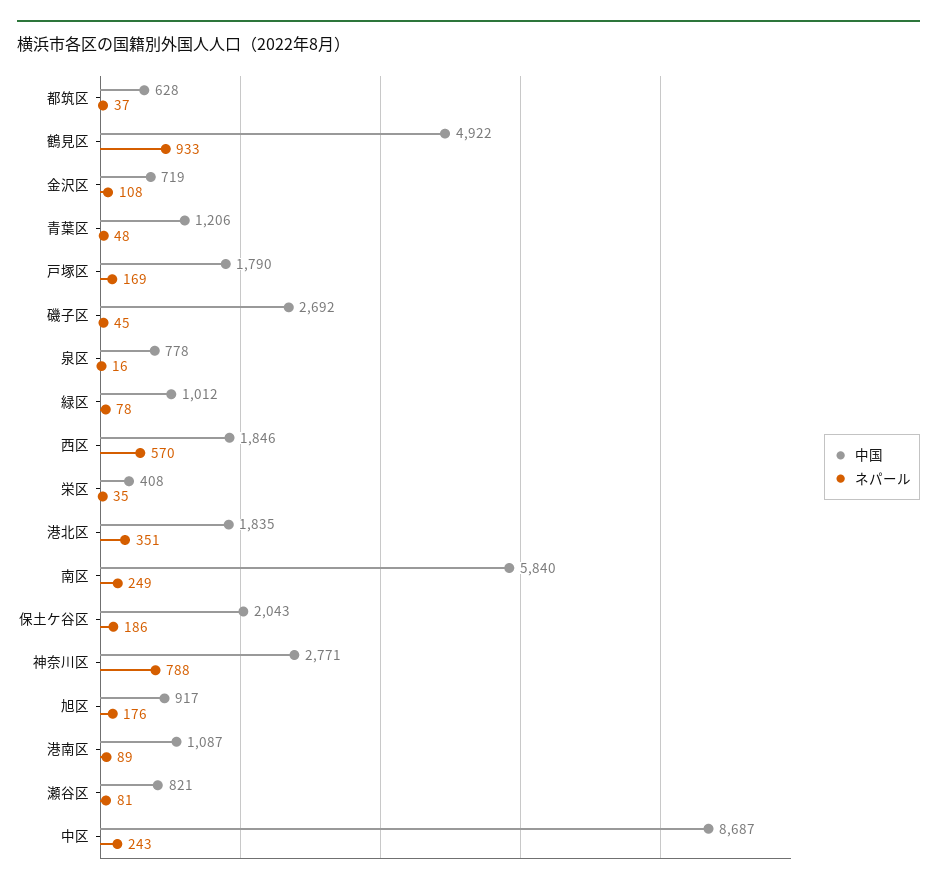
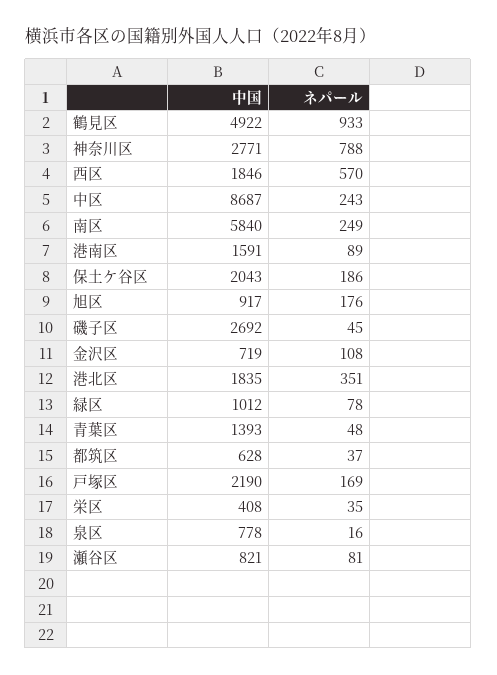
  {
    "中国": {
      "都筑区": 628,
      "鶴見区": 4922,
      "金沢区": 719,
-     "青葉区": 1206,
+     "青葉区": 1393,
-     "戸塚区": 1790,
+     "戸塚区": 2190,
      "磯子区": 2692,
      "泉区": 778,
      "緑区": 1012,
      "西区": 1846,
      "栄区": 408,
      "港北区": 1835,
      "南区": 5840,
      "保土ケ谷区": 2043,
      "神奈川区": 2771,
      "旭区": 917,
-     "港南区": 1087,
+     "港南区": 1591,
      "瀬谷区": 821,
      "中区": 8687
    },
    "ネパール": {
      "都筑区": 37,
      "鶴見区": 933,
      "金沢区": 108,
      "青葉区": 48,
      "戸塚区": 169,
      "磯子区": 45,
      "泉区": 16,
      "緑区": 78,
      "西区": 570,
      "栄区": 35,
      "港北区": 351,
      "南区": 249,
      "保土ケ谷区": 186,
      "神奈川区": 788,
      "旭区": 176,
      "港南区": 89,
      "瀬谷区": 81,
      "中区": 243
    }
  }

